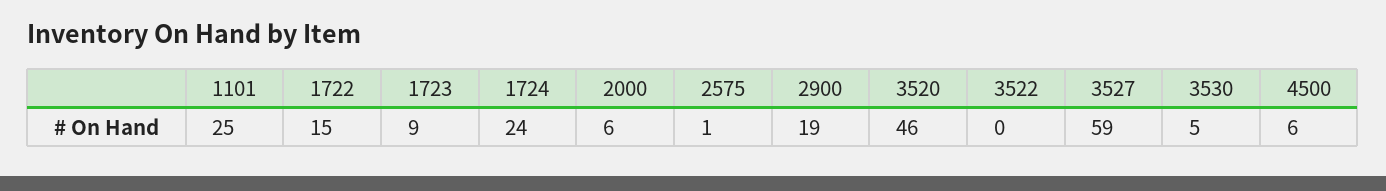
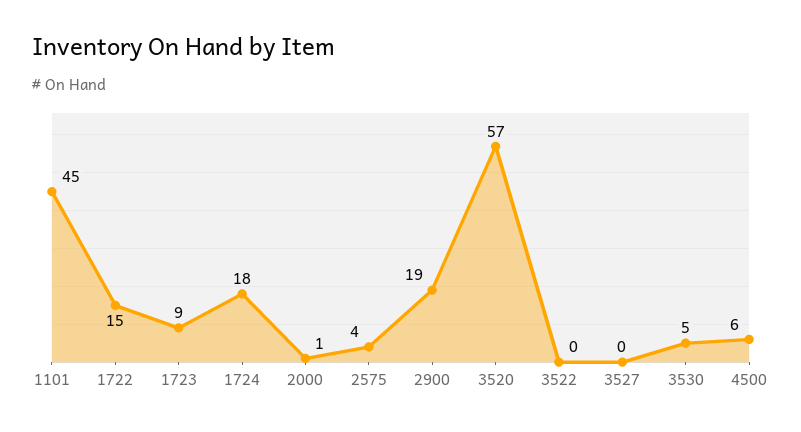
  {
-   "1101": 25,
+   "1101": 45,
    "1722": 15,
    "1723": 9,
-   "1724": 24,
+   "1724": 18,
-   "2000": 6,
+   "2000": 1,
-   "2575": 1,
+   "2575": 4,
    "2900": 19,
-   "3520": 46,
+   "3520": 57,
    "3522": 0,
-   "3527": 59,
+   "3527": 0,
    "3530": 5,
    "4500": 6
  }

